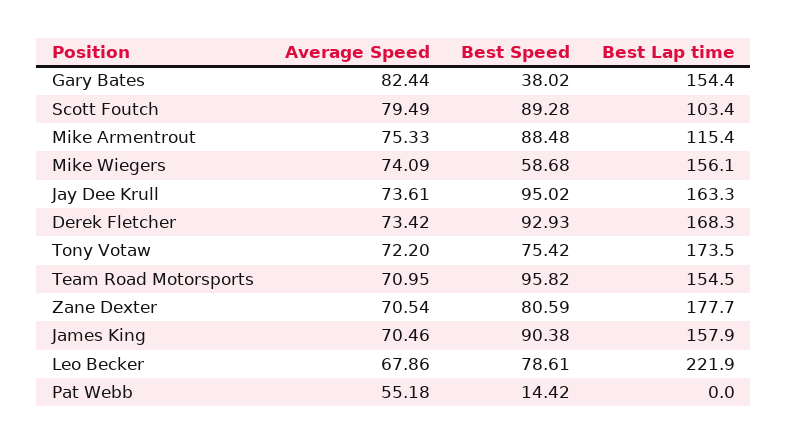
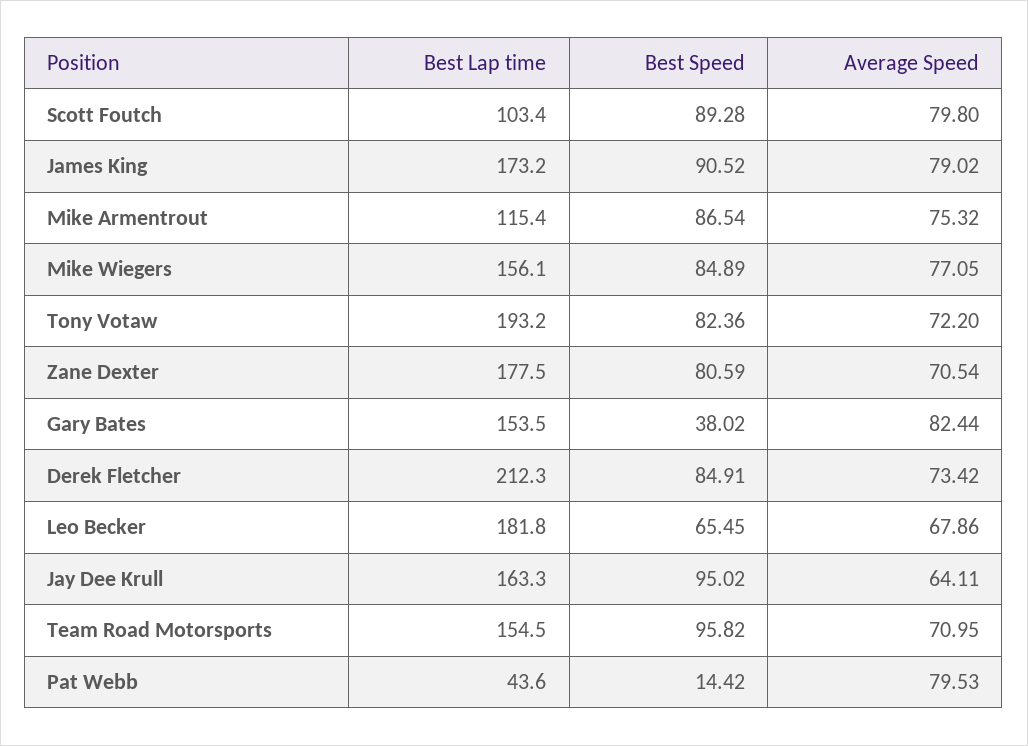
  {
    "Average Speed": {
      "Gary Bates": 82.44,
-     "Scott Foutch": 79.49,
+     "Scott Foutch": 79.8,
-     "Mike Armentrout": 75.33,
+     "Mike Armentrout": 75.32,
-     "Mike Wiegers": 74.09,
+     "Mike Wiegers": 77.05,
-     "Jay Dee Krull": 73.61,
+     "Jay Dee Krull": 64.11,
      "Derek Fletcher": 73.42,
      "Tony Votaw": 72.2,
      "Team Road Motorsports": 70.95,
      "Zane Dexter": 70.54,
-     "James King": 70.46,
+     "James King": 79.02,
      "Leo Becker": 67.86,
-     "Pat Webb": 55.18
+     "Pat Webb": 79.53
    },
    "Best Speed": {
      "Gary Bates": 38.02,
      "Scott Foutch": 89.28,
-     "Mike Armentrout": 88.48,
+     "Mike Armentrout": 86.54,
-     "Mike Wiegers": 58.68,
+     "Mike Wiegers": 84.89,
      "Jay Dee Krull": 95.02,
-     "Derek Fletcher": 92.93,
+     "Derek Fletcher": 84.91,
-     "Tony Votaw": 75.42,
+     "Tony Votaw": 82.36,
      "Team Road Motorsports": 95.82,
      "Zane Dexter": 80.59,
-     "James King": 90.38,
+     "James King": 90.52,
-     "Leo Becker": 78.61,
+     "Leo Becker": 65.45,
      "Pat Webb": 14.42
    },
    "Best Lap time": {
-     "Gary Bates": 154.4,
+     "Gary Bates": 153.5,
      "Scott Foutch": 103.4,
      "Mike Armentrout": 115.4,
      "Mike Wiegers": 156.1,
      "Jay Dee Krull": 163.3,
-     "Derek Fletcher": 168.3,
+     "Derek Fletcher": 212.3,
-     "Tony Votaw": 173.5,
+     "Tony Votaw": 193.2,
      "Team Road Motorsports": 154.5,
-     "Zane Dexter": 177.7,
+     "Zane Dexter": 177.5,
-     "James King": 157.9,
+     "James King": 173.2,
-     "Leo Becker": 221.9,
+     "Leo Becker": 181.8,
-     "Pat Webb": 0
+     "Pat Webb": 43.6
    }
  }

